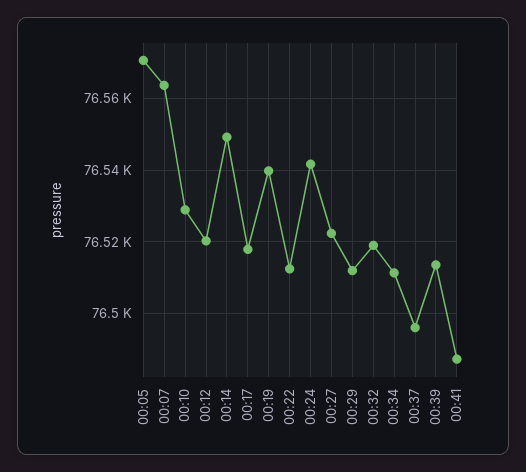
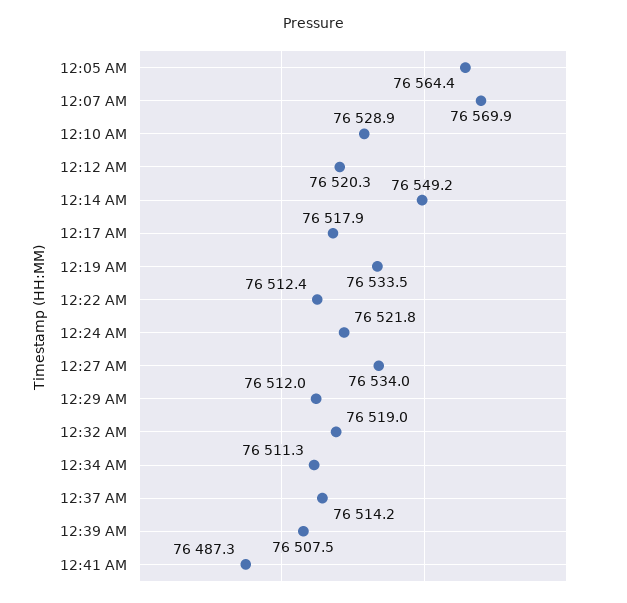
  {
-   "00:05": 76570,
+   "00:05": 76564.4,
-   "00:07": 76564,
+   "00:07": 76569.9,
    "00:10": 76528.9,
    "00:12": 76520.3,
    "00:14": 76549.2,
    "00:17": 76517.9,
-   "00:19": 76540,
+   "00:19": 76533.5,
    "00:22": 76512.4,
-   "00:24": 76542,
+   "00:24": 76521.8,
-   "00:27": 76522,
+   "00:27": 76534,
    "00:29": 76512,
    "00:32": 76519,
    "00:34": 76511.3,
-   "00:37": 76496,
+   "00:37": 76514.2,
-   "00:39": 76514,
+   "00:39": 76507.5,
    "00:41": 76487.3
  }

